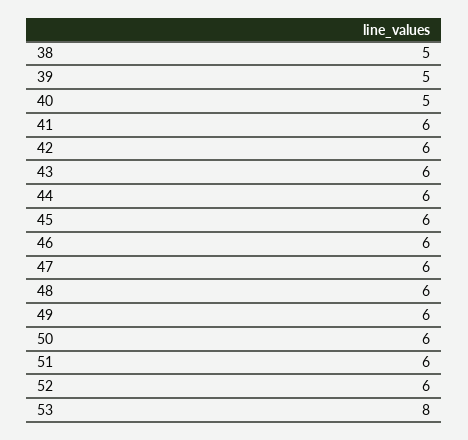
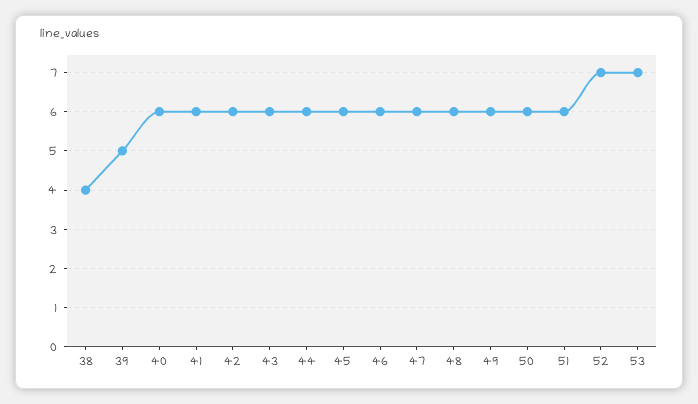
  {
-   "38": 5,
+   "38": 4,
    "39": 5,
-   "40": 5,
+   "40": 6,
    "41": 6,
    "42": 6,
    "43": 6,
    "44": 6,
    "45": 6,
    "46": 6,
    "47": 6,
    "48": 6,
    "49": 6,
    "50": 6,
    "51": 6,
-   "52": 6,
+   "52": 7,
-   "53": 8
+   "53": 7
  }

